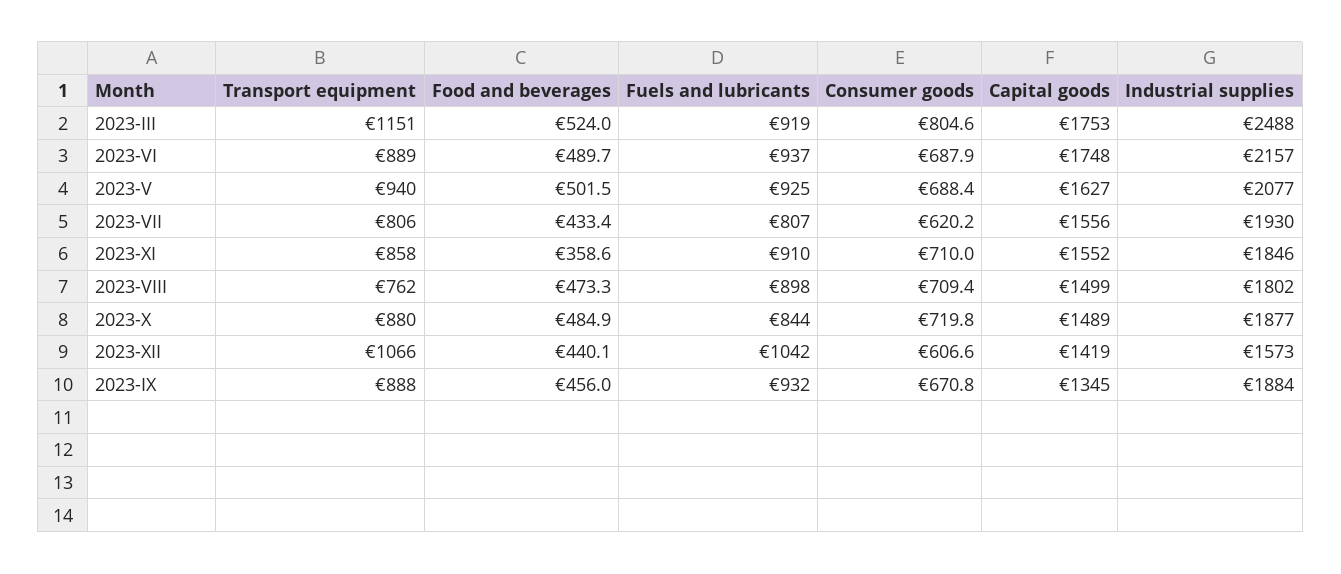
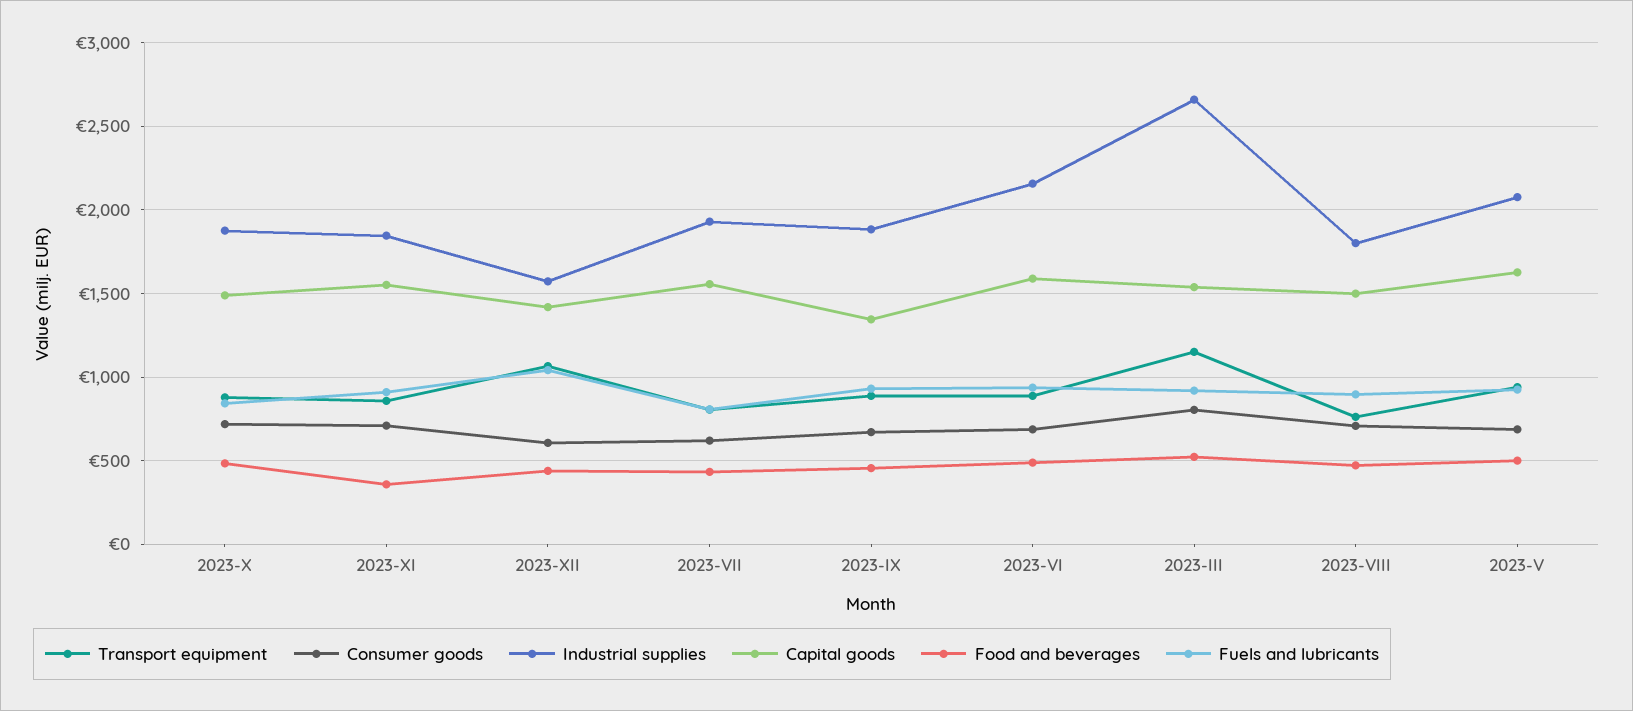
  {
    "Transport equipment": {
      "2023-III": 1151,
      "2023-VI": 889,
      "2023-V": 940,
      "2023-VII": 806,
      "2023-XI": 858,
      "2023-VIII": 762,
      "2023-X": 880,
      "2023-XII": 1066,
      "2023-IX": 888
    },
    "Food and beverages": {
      "2023-III": 524,
      "2023-VI": 489.7,
      "2023-V": 501.5,
      "2023-VII": 433.4,
      "2023-XI": 358.6,
      "2023-VIII": 473.3,
      "2023-X": 484.9,
      "2023-XII": 440.1,
      "2023-IX": 456
    },
    "Fuels and lubricants": {
      "2023-III": 919,
      "2023-VI": 937,
      "2023-V": 925,
      "2023-VII": 807,
      "2023-XI": 910,
      "2023-VIII": 898,
      "2023-X": 844,
      "2023-XII": 1042,
      "2023-IX": 932
    },
    "Consumer goods": {
      "2023-III": 804.6,
      "2023-VI": 687.9,
      "2023-V": 688.4,
      "2023-VII": 620.2,
      "2023-XI": 710,
      "2023-VIII": 709.4,
      "2023-X": 719.8,
      "2023-XII": 606.6,
      "2023-IX": 670.8
    },
    "Capital goods": {
-     "2023-III": 1753,
+     "2023-III": 1550,
-     "2023-VI": 1748,
+     "2023-VI": 1600,
      "2023-V": 1627,
      "2023-VII": 1556,
      "2023-XI": 1552,
      "2023-VIII": 1499,
      "2023-X": 1489,
      "2023-XII": 1419,
      "2023-IX": 1345
    },
    "Industrial supplies": {
-     "2023-III": 2488,
+     "2023-III": 2650,
      "2023-VI": 2157,
      "2023-V": 2077,
      "2023-VII": 1930,
      "2023-XI": 1846,
      "2023-VIII": 1802,
      "2023-X": 1877,
      "2023-XII": 1573,
      "2023-IX": 1884
    }
  }

